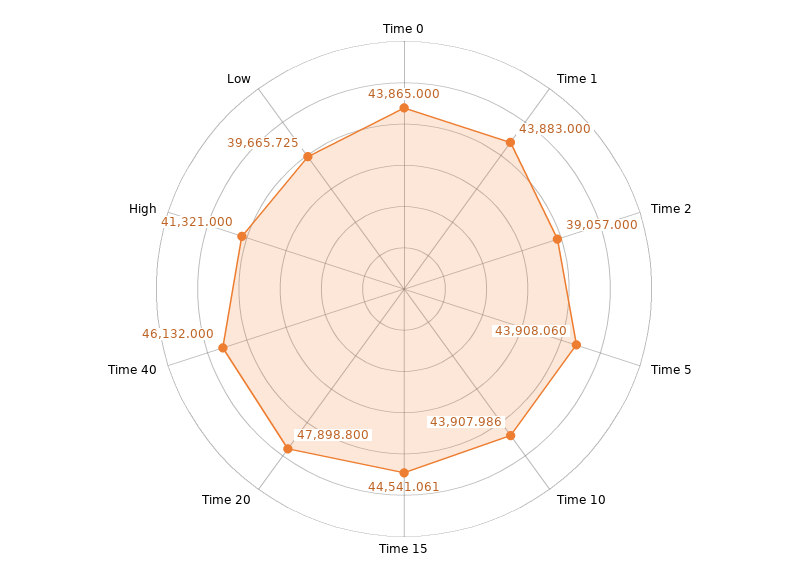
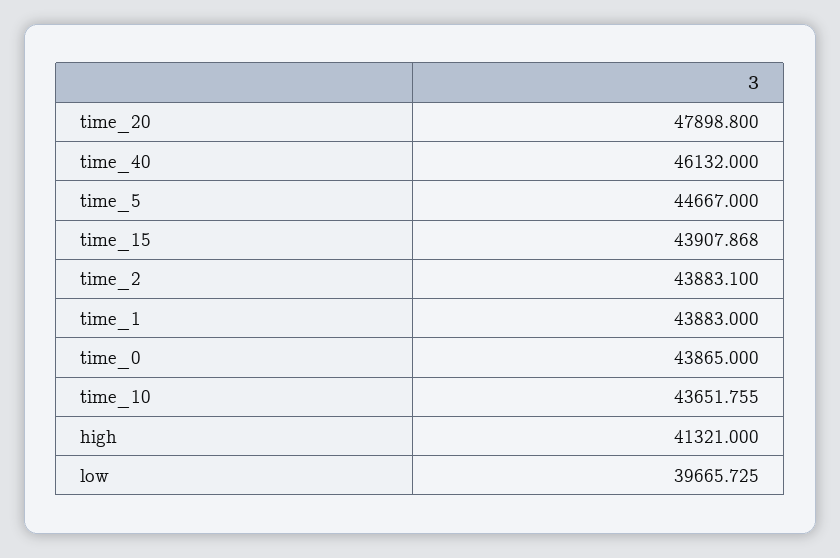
  {
    "Time 0": 43865,
    "Time 1": 43883,
-   "Time 2": 39057,
+   "Time 2": 43883.1,
-   "Time 5": 43908.06,
+   "Time 5": 44667,
-   "Time 10": 43907.986,
+   "Time 10": 43651.755,
-   "Time 15": 44541.061,
+   "Time 15": 43907.868,
    "Time 20": 47898.8,
    "Time 40": 46132,
    "High": 41321,
    "Low": 39665.725
  }

